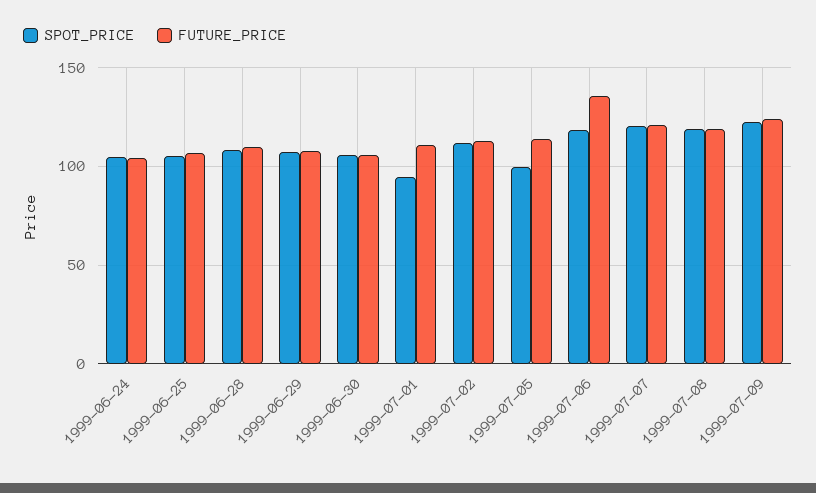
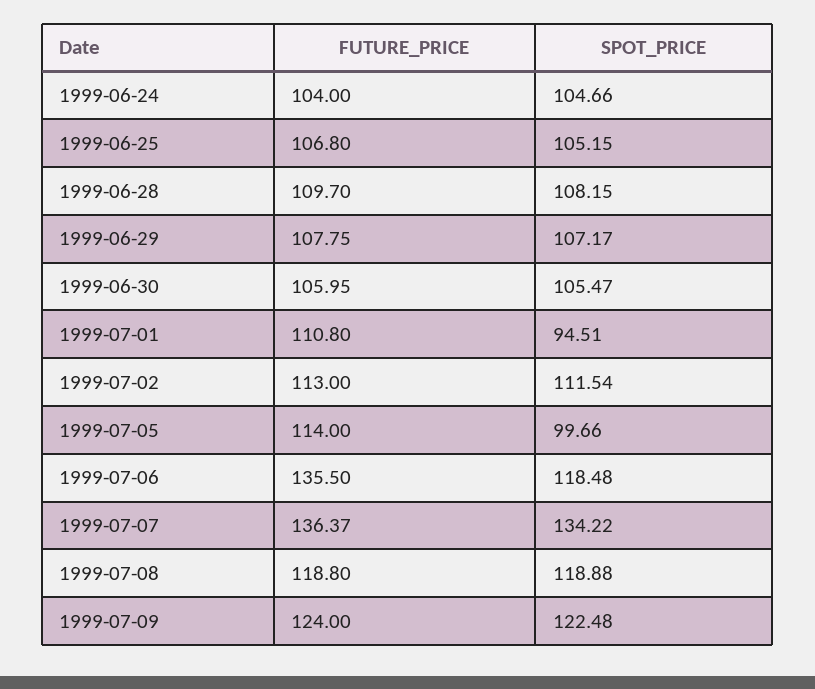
  {
    "SPOT_PRICE": {
      "1999-06-24": 104.66,
      "1999-06-25": 105.15,
      "1999-06-28": 108.15,
      "1999-06-29": 107.17,
      "1999-06-30": 105.47,
      "1999-07-01": 94.51,
      "1999-07-02": 111.54,
      "1999-07-05": 99.66,
      "1999-07-06": 118.48,
-     "1999-07-07": 120,
+     "1999-07-07": 134.22,
      "1999-07-08": 118.88,
      "1999-07-09": 122.48
    },
    "FUTURE_PRICE": {
      "1999-06-24": 104,
      "1999-06-25": 106.8,
      "1999-06-28": 109.7,
      "1999-06-29": 107.75,
      "1999-06-30": 105.95,
      "1999-07-01": 110.8,
      "1999-07-02": 113,
      "1999-07-05": 114,
      "1999-07-06": 135.5,
-     "1999-07-07": 120,
+     "1999-07-07": 136.37,
      "1999-07-08": 118.8,
      "1999-07-09": 124
    }
  }

